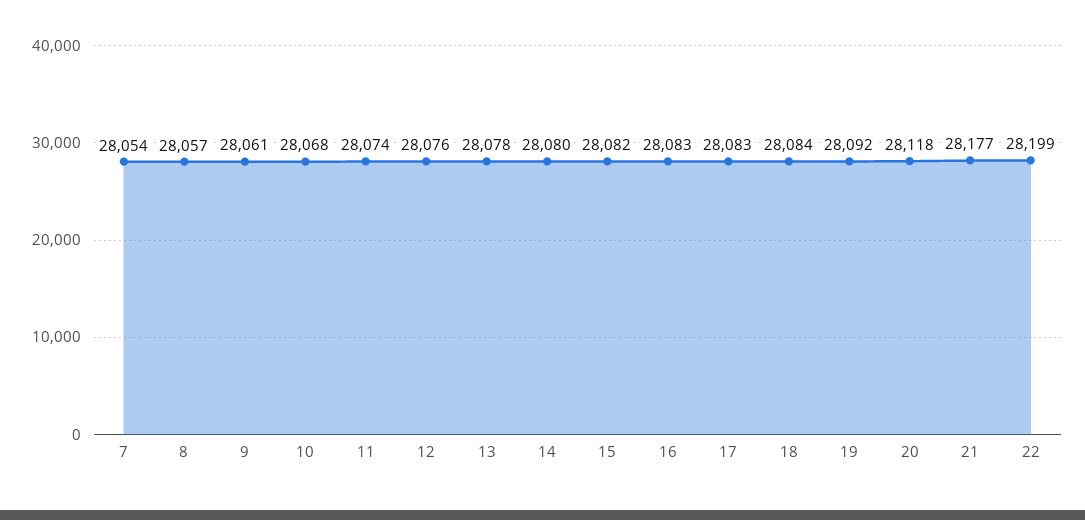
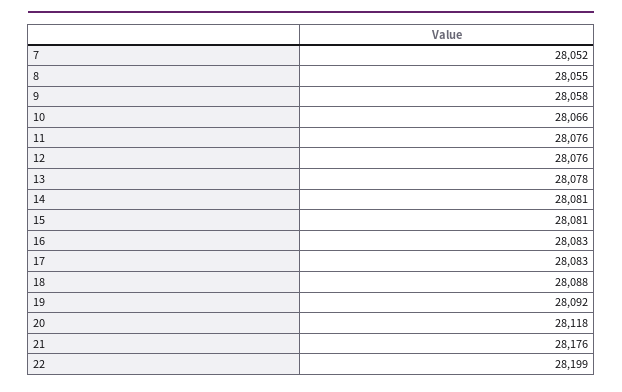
  {
-   "7": 28054,
+   "7": 28052,
-   "8": 28057,
+   "8": 28055,
-   "9": 28061,
+   "9": 28058,
-   "10": 28068,
+   "10": 28066,
-   "11": 28074,
+   "11": 28076,
    "12": 28076,
    "13": 28078,
-   "14": 28080,
+   "14": 28081,
-   "15": 28082,
+   "15": 28081,
    "16": 28083,
    "17": 28083,
-   "18": 28084,
+   "18": 28088,
    "19": 28092,
    "20": 28118,
-   "21": 28177,
+   "21": 28176,
    "22": 28199
  }

